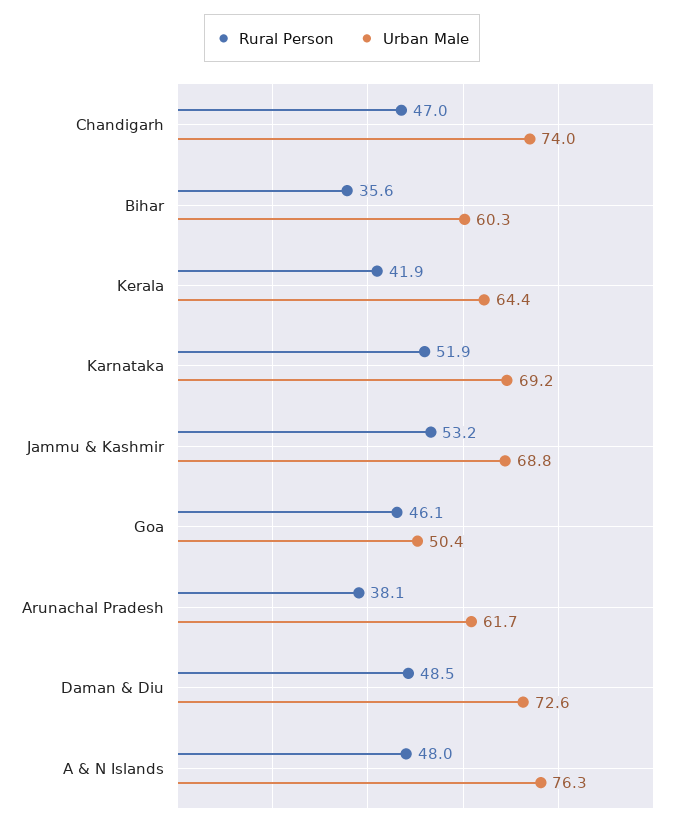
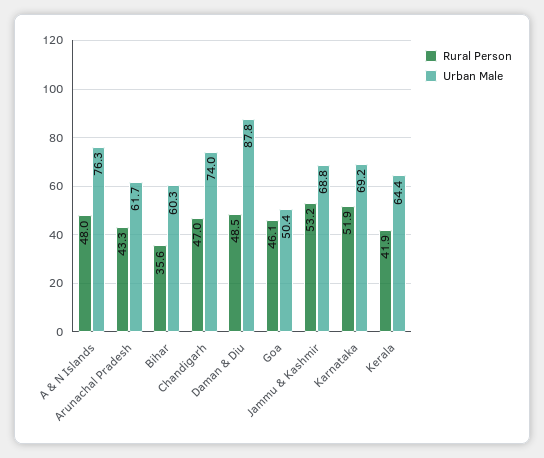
  {
    "Rural Person": {
      "Chandigarh": 47,
      "Bihar": 35.6,
      "Kerala": 41.9,
      "Karnataka": 51.9,
      "Jammu & Kashmir": 53.2,
      "Goa": 46.1,
-     "Arunachal Pradesh": 38.1,
+     "Arunachal Pradesh": 43.3,
      "Daman & Diu": 48.5,
      "A & N Islands": 48
    },
    "Urban Male": {
      "Chandigarh": 74,
      "Bihar": 60.3,
      "Kerala": 64.4,
      "Karnataka": 69.2,
      "Jammu & Kashmir": 68.8,
      "Goa": 50.4,
      "Arunachal Pradesh": 61.7,
-     "Daman & Diu": 72.6,
+     "Daman & Diu": 87.8,
      "A & N Islands": 76.3
    }
  }

